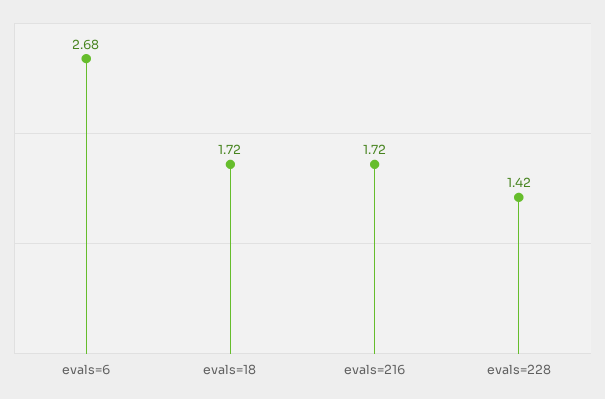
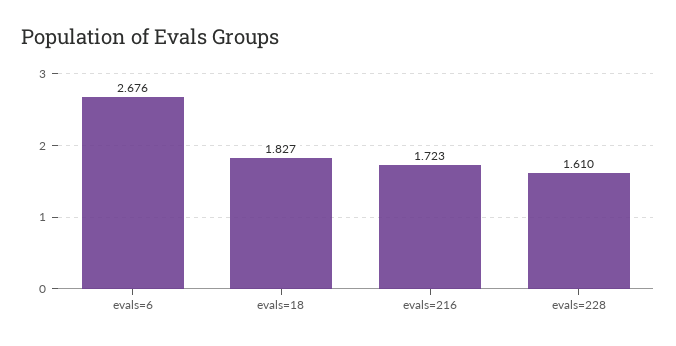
  {
    "evals=6": 2.676,
-   "evals=18": 1.72,
+   "evals=18": 1.827,
    "evals=216": 1.723,
-   "evals=228": 1.42
+   "evals=228": 1.61
  }

